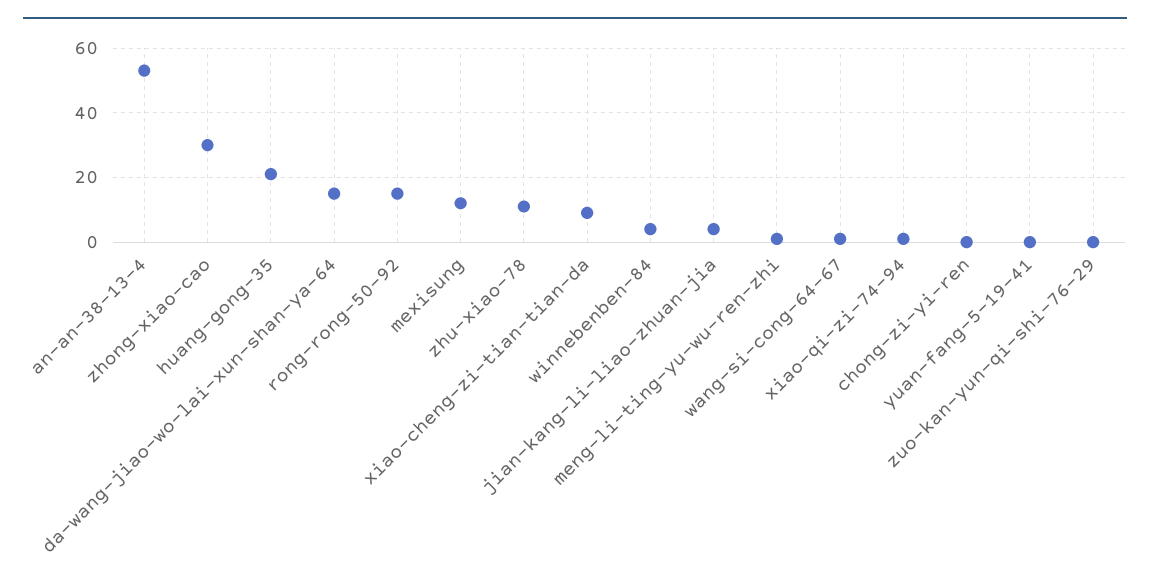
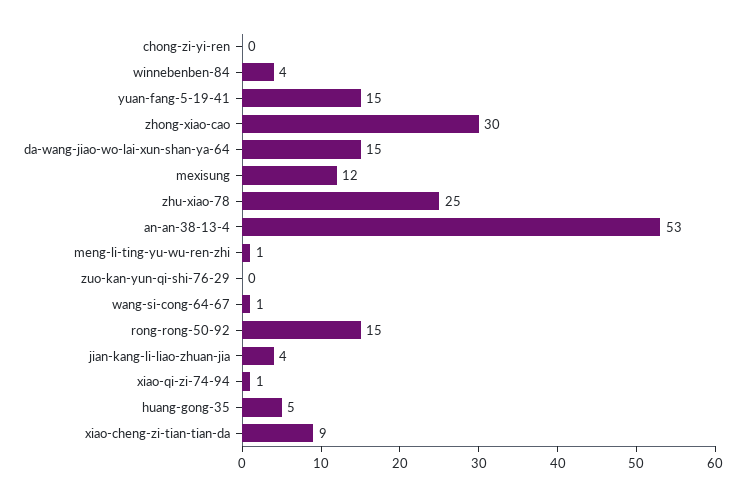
  {
    "an-an-38-13-4": 53,
    "zhong-xiao-cao": 30,
-   "huang-gong-35": 20,
+   "huang-gong-35": 5,
    "da-wang-jiao-wo-lai-xun-shan-ya-64": 15,
    "rong-rong-50-92": 15,
    "mexisung": 12,
-   "zhu-xiao-78": 10,
+   "zhu-xiao-78": 25,
    "xiao-cheng-zi-tian-tian-da": 9,
    "winnebenben-84": 4,
    "jian-kang-li-liao-zhuan-jia": 4,
    "meng-li-ting-yu-wu-ren-zhi": 1,
    "wang-si-cong-64-67": 1,
    "xiao-qi-zi-74-94": 1,
    "chong-zi-yi-ren": 0,
-   "yuan-fang-5-19-41": 0,
+   "yuan-fang-5-19-41": 15,
    "zuo-kan-yun-qi-shi-76-29": 0
  }

